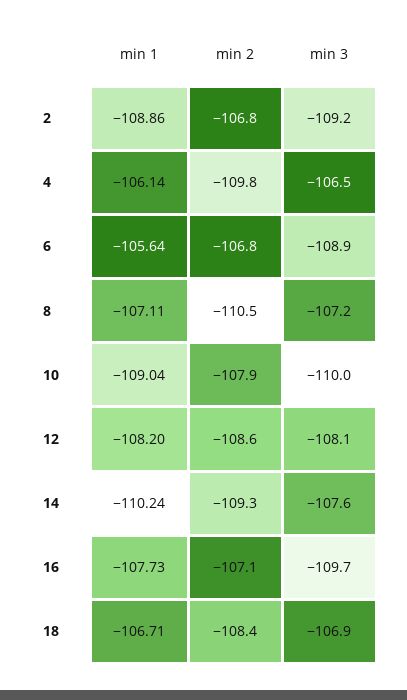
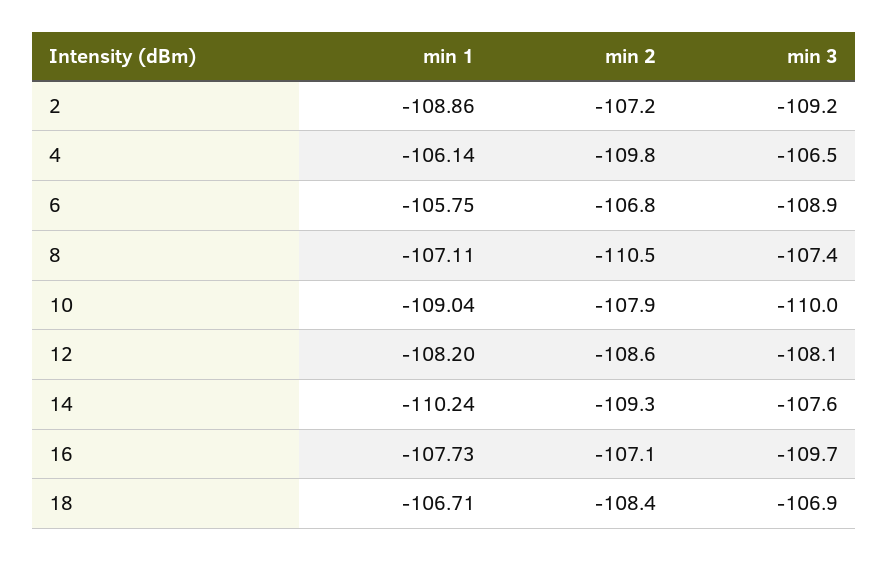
  {
    "min 1": {
      "2": -108.86,
      "4": -106.14,
-     "6": -105.64,
+     "6": -105.75,
      "8": -107.11,
      "10": -109.04,
      "12": -108.2,
      "14": -110.24,
      "16": -107.73,
      "18": -106.71
    },
    "min 2": {
-     "2": -106.8,
+     "2": -107.2,
      "4": -109.8,
      "6": -106.8,
      "8": -110.5,
      "10": -107.9,
      "12": -108.6,
      "14": -109.3,
      "16": -107.1,
      "18": -108.4
    },
    "min 3": {
      "2": -109.2,
      "4": -106.5,
      "6": -108.9,
-     "8": -107.2,
+     "8": -107.4,
      "10": -110,
      "12": -108.1,
      "14": -107.6,
      "16": -109.7,
      "18": -106.9
    }
  }

